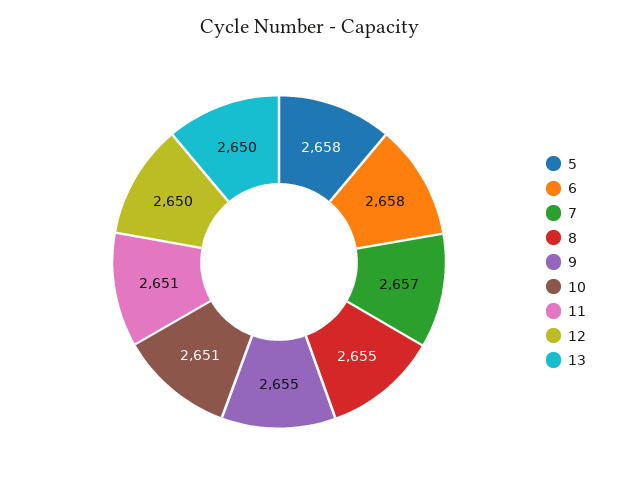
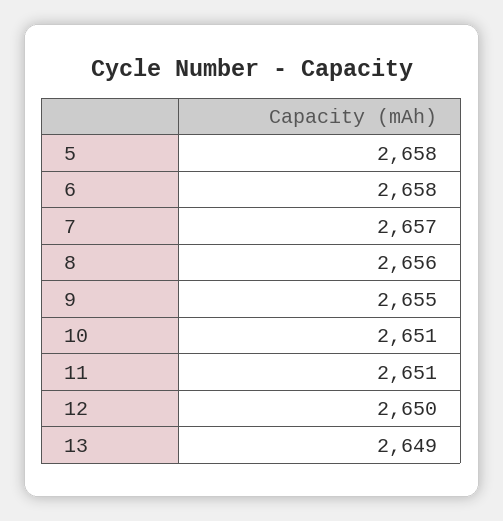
  {
    "5": 2658,
    "6": 2658,
    "7": 2657,
-   "8": 2655,
+   "8": 2656,
    "9": 2655,
    "10": 2651,
    "11": 2651,
    "12": 2650,
-   "13": 2650
+   "13": 2649
  }

